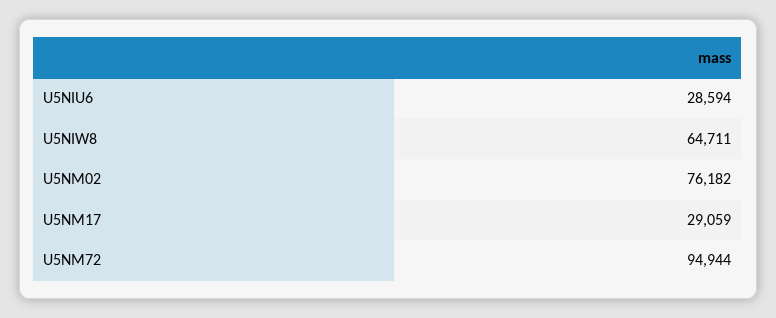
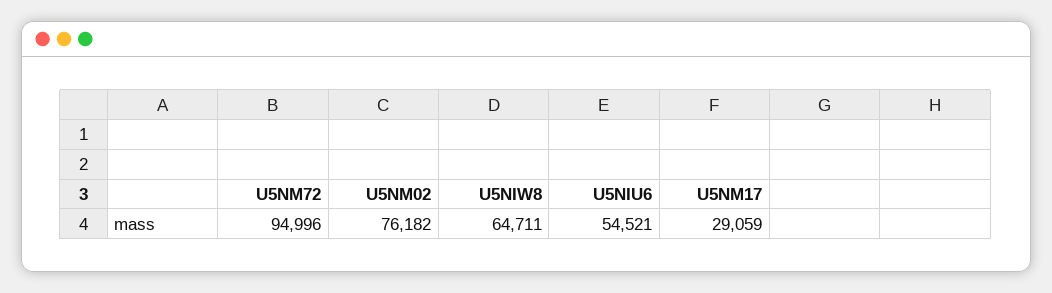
  {
-   "U5NIU6": 28594,
+   "U5NIU6": 54521,
    "U5NIW8": 64711,
    "U5NM02": 76182,
    "U5NM17": 29059,
-   "U5NM72": 94944
+   "U5NM72": 94996
  }

